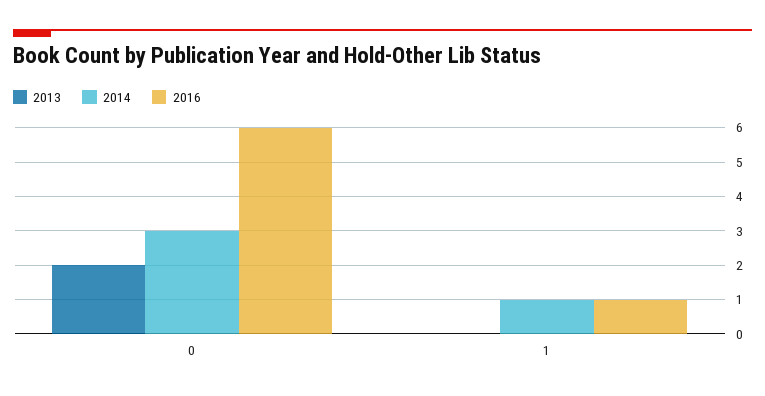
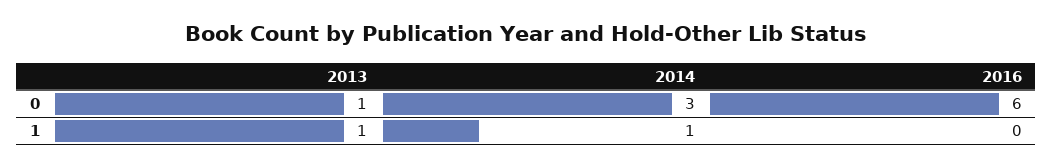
  {
    "2013": {
-     "0": 2,
+     "0": 1,
-     "1": 0
+     "1": 1
    },
    "2014": {
      "0": 3,
      "1": 1
    },
    "2016": {
      "0": 6,
-     "1": 1
+     "1": 0
    }
  }

